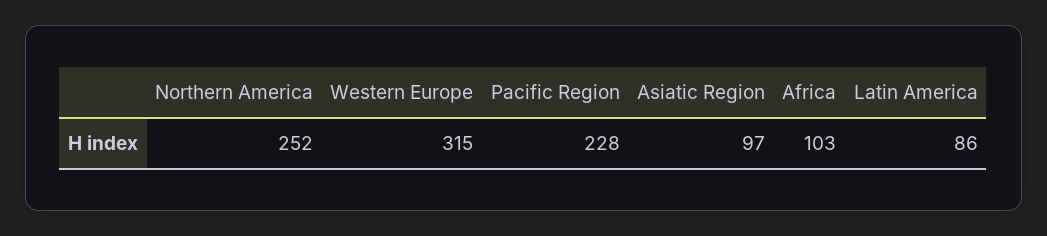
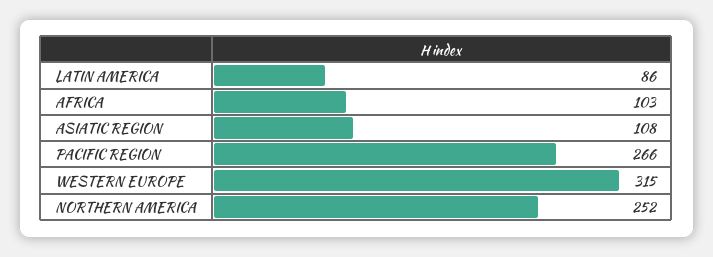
  {
    "Northern America": 252,
    "Western Europe": 315,
-   "Pacific Region": 228,
+   "Pacific Region": 266,
-   "Asiatic Region": 97,
+   "Asiatic Region": 108,
    "Africa": 103,
    "Latin America": 86
  }

